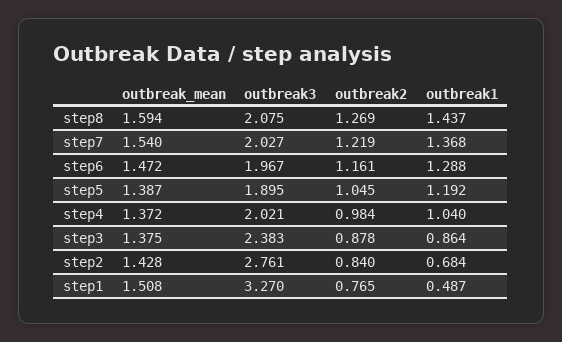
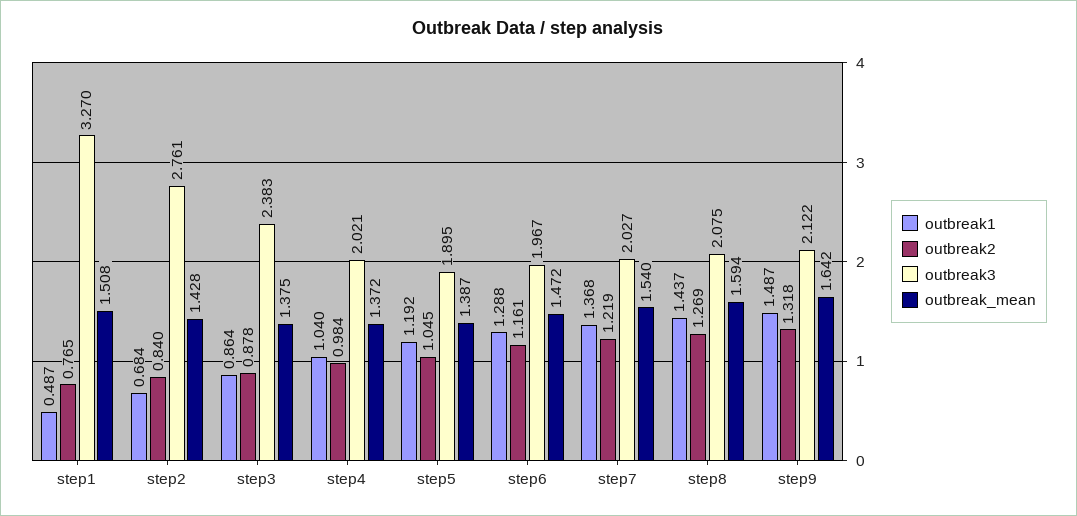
  {
    "outbreak_mean": {
      "step8": 1.594,
      "step7": 1.54,
      "step6": 1.472,
      "step5": 1.387,
      "step4": 1.372,
      "step3": 1.375,
      "step2": 1.428,
-     "step1": 1.508
+     "step1": 1.508,
+     "step9": 1.642
    },
    "outbreak3": {
      "step8": 2.075,
      "step7": 2.027,
      "step6": 1.967,
      "step5": 1.895,
      "step4": 2.021,
      "step3": 2.383,
      "step2": 2.761,
-     "step1": 3.27
+     "step1": 3.27,
+     "step9": 2.122
    },
    "outbreak2": {
      "step8": 1.269,
      "step7": 1.219,
      "step6": 1.161,
      "step5": 1.045,
      "step4": 0.984,
      "step3": 0.878,
      "step2": 0.84,
-     "step1": 0.765
+     "step1": 0.765,
+     "step9": 1.318
    },
    "outbreak1": {
      "step8": 1.437,
      "step7": 1.368,
      "step6": 1.288,
      "step5": 1.192,
      "step4": 1.04,
      "step3": 0.864,
      "step2": 0.684,
-     "step1": 0.487
+     "step1": 0.487,
+     "step9": 1.487
    }
  }

